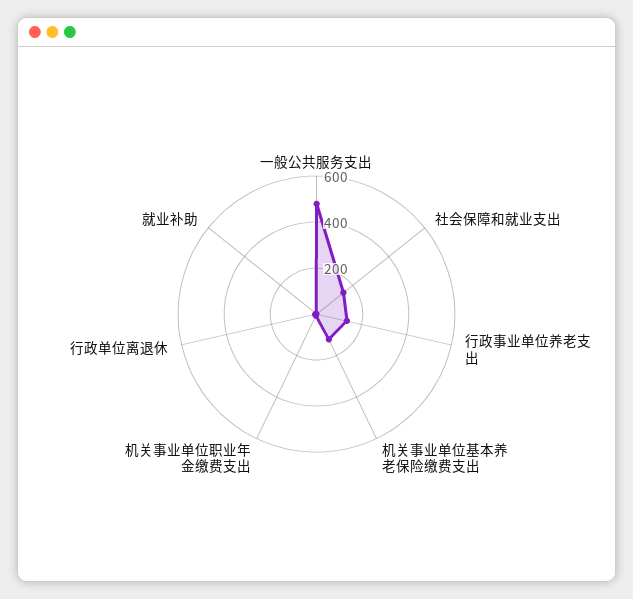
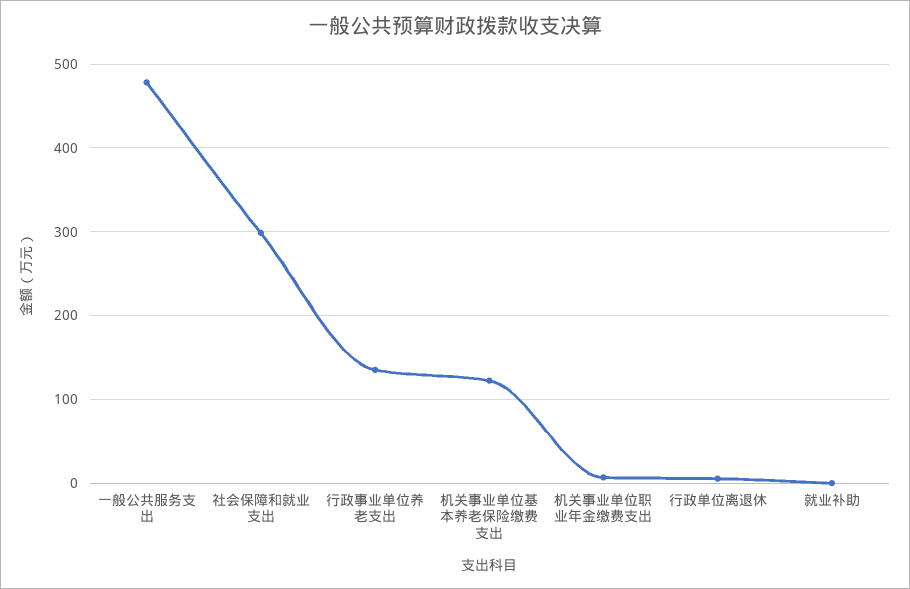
  {
    "一般公共服务支出": 480,
-   "社会保障和就业支出": 150,
+   "社会保障和就业支出": 300,
    "行政事业单位养老支出": 140,
    "机关事业单位基本养老保险缴费支出": 120,
    "机关事业单位职业年金缴费支出": 10,
    "行政单位离退休": 10,
    "就业补助": 0
  }

